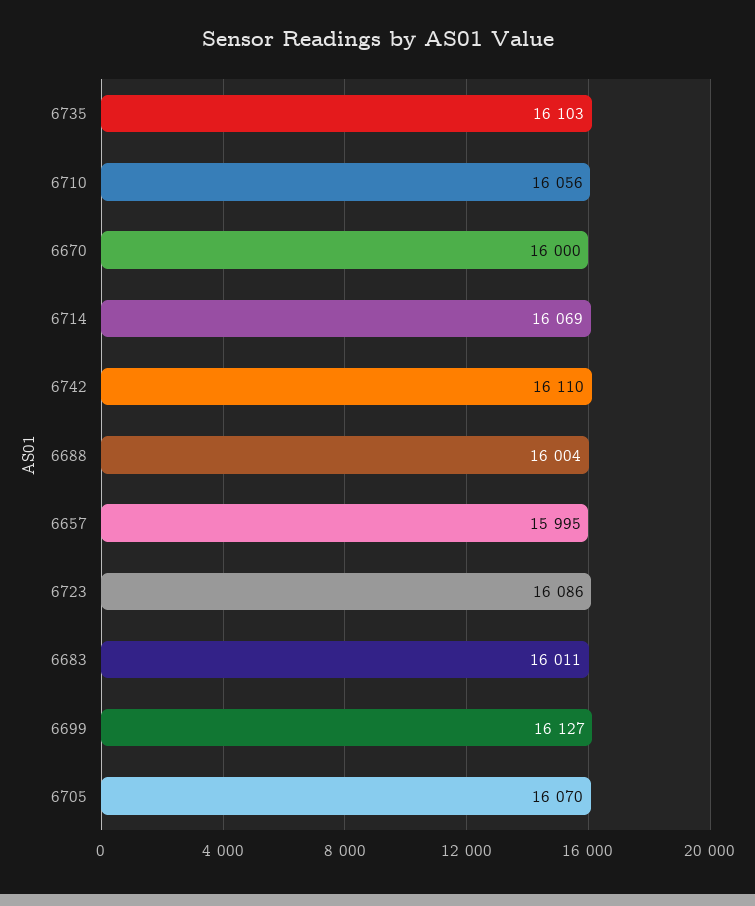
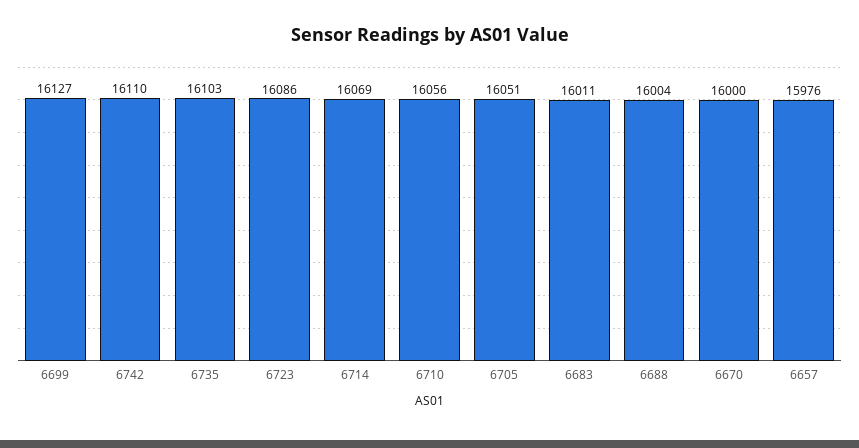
  {
    "6735": 16103,
    "6710": 16056,
    "6670": 16000,
    "6714": 16069,
    "6742": 16110,
    "6688": 16004,
-   "6657": 15995,
+   "6657": 15976,
    "6723": 16086,
    "6683": 16011,
    "6699": 16127,
-   "6705": 16070
+   "6705": 16051
  }

